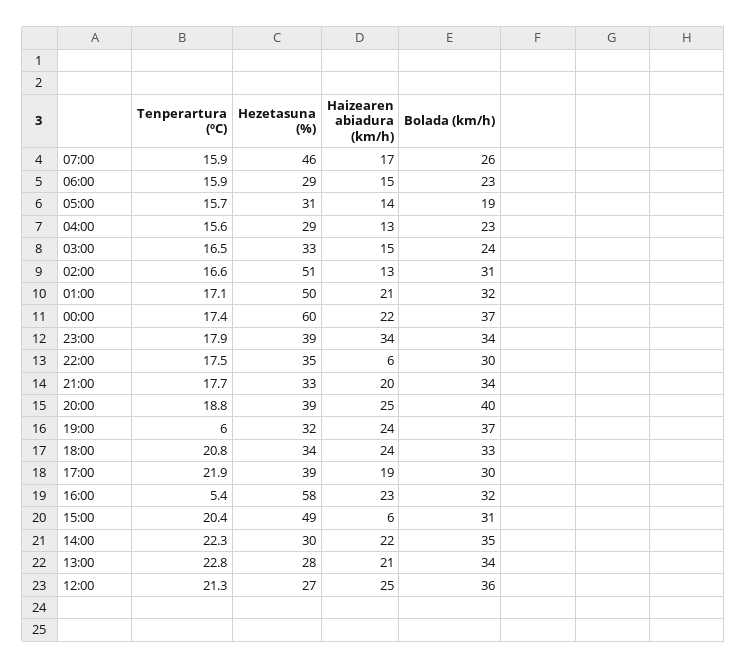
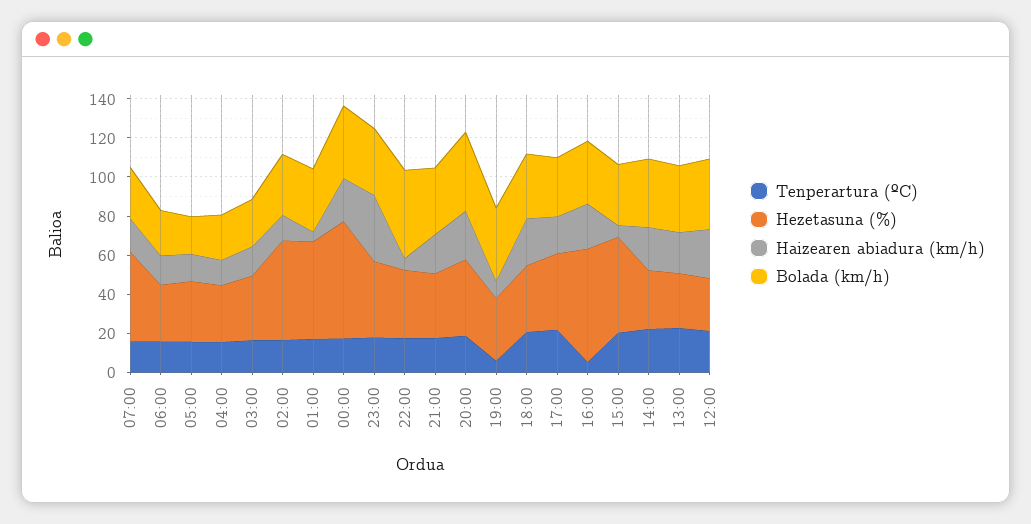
  {
    "Tenperartura (ºC)": {
      "07:00": 15.9,
      "06:00": 15.9,
      "05:00": 15.7,
      "04:00": 15.6,
      "03:00": 16.5,
      "02:00": 16.6,
      "01:00": 17.1,
      "00:00": 17.4,
      "23:00": 17.9,
      "22:00": 17.5,
      "21:00": 17.7,
      "20:00": 18.8,
      "19:00": 6,
      "18:00": 20.8,
      "17:00": 21.9,
      "16:00": 5.4,
      "15:00": 20.4,
      "14:00": 22.3,
      "13:00": 22.8,
      "12:00": 21.3
    },
    "Hezetasuna (%)": {
      "07:00": 46,
      "06:00": 29,
      "05:00": 31,
      "04:00": 29,
      "03:00": 33,
      "02:00": 51,
      "01:00": 50,
      "00:00": 60,
      "23:00": 39,
      "22:00": 35,
      "21:00": 33,
      "20:00": 39,
      "19:00": 32,
      "18:00": 34,
      "17:00": 39,
      "16:00": 58,
      "15:00": 49,
      "14:00": 30,
      "13:00": 28,
      "12:00": 27
    },
    "Haizearen abiadura (km/h)": {
      "07:00": 17,
      "06:00": 15,
      "05:00": 14,
      "04:00": 13,
      "03:00": 15,
      "02:00": 13,
-     "01:00": 21,
+     "01:00": 5,
      "00:00": 22,
      "23:00": 34,
      "22:00": 6,
      "21:00": 20,
      "20:00": 25,
-     "19:00": 24,
+     "19:00": 10,
      "18:00": 24,
      "17:00": 19,
      "16:00": 23,
      "15:00": 6,
      "14:00": 22,
      "13:00": 21,
      "12:00": 25
    },
    "Bolada (km/h)": {
      "07:00": 26,
      "06:00": 23,
      "05:00": 19,
      "04:00": 23,
      "03:00": 24,
      "02:00": 31,
      "01:00": 32,
      "00:00": 37,
      "23:00": 34,
-     "22:00": 30,
+     "22:00": 45,
      "21:00": 34,
      "20:00": 40,
      "19:00": 37,
      "18:00": 33,
      "17:00": 30,
      "16:00": 32,
      "15:00": 31,
      "14:00": 35,
      "13:00": 34,
      "12:00": 36
    }
  }

